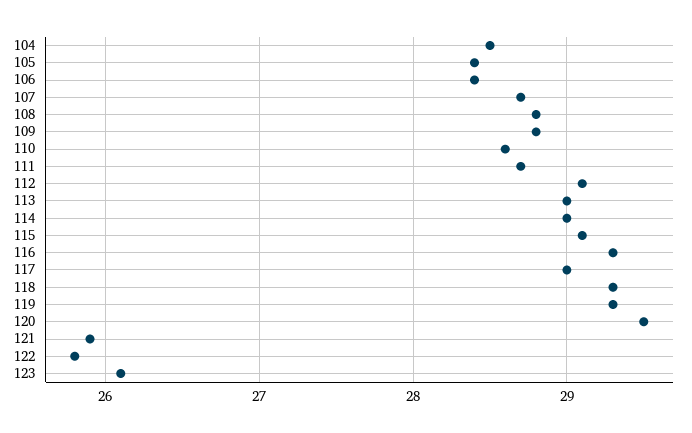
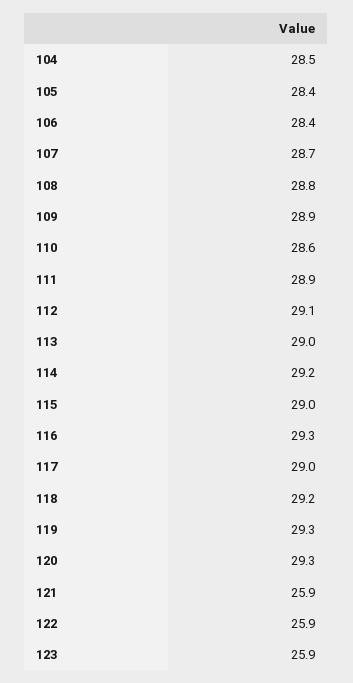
  {
    "104": 28.5,
    "105": 28.4,
    "106": 28.4,
    "107": 28.7,
    "108": 28.8,
-   "109": 28.8,
+   "109": 28.9,
    "110": 28.6,
-   "111": 28.7,
+   "111": 28.9,
    "112": 29.1,
    "113": 29,
-   "114": 29,
+   "114": 29.2,
-   "115": 29.1,
+   "115": 29,
    "116": 29.3,
    "117": 29,
-   "118": 29.3,
+   "118": 29.2,
    "119": 29.3,
-   "120": 29.5,
+   "120": 29.3,
    "121": 25.9,
-   "122": 25.8,
+   "122": 25.9,
-   "123": 26.1
+   "123": 25.9
  }

